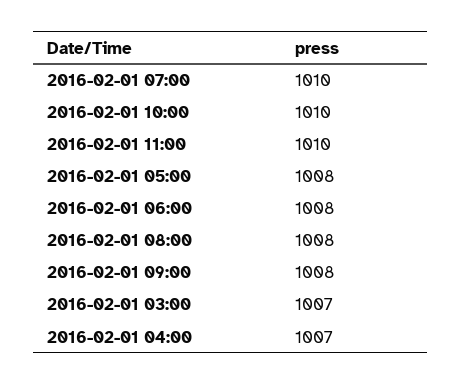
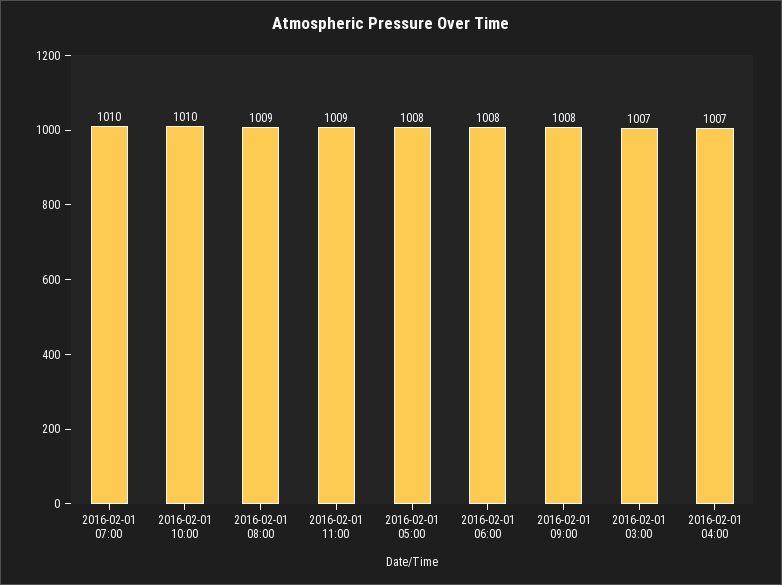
  {
    "2016-02-01 07:00": 1010,
    "2016-02-01 10:00": 1010,
-   "2016-02-01 11:00": 1010,
+   "2016-02-01 11:00": 1009,
    "2016-02-01 05:00": 1008,
    "2016-02-01 06:00": 1008,
-   "2016-02-01 08:00": 1008,
+   "2016-02-01 08:00": 1009,
    "2016-02-01 09:00": 1008,
    "2016-02-01 03:00": 1007,
    "2016-02-01 04:00": 1007
  }

